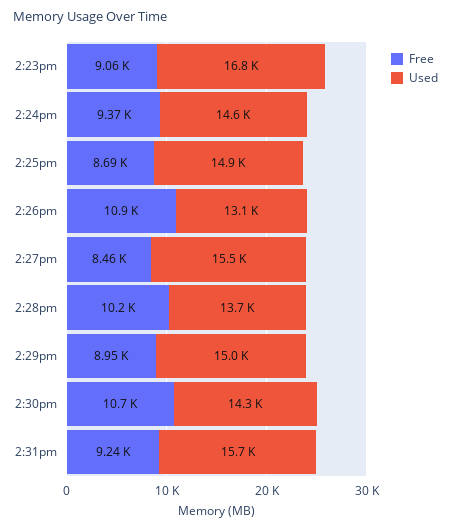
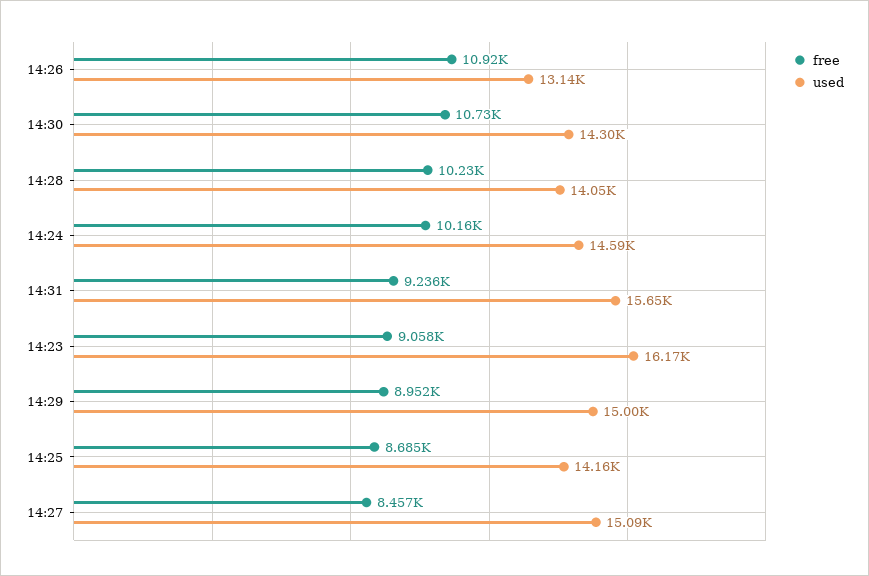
  {
    "Free": {
      "2:23pm": 9058,
-     "2:24pm": 9370,
+     "2:24pm": 10160,
      "2:25pm": 8685,
      "2:26pm": 10920,
      "2:27pm": 8457,
      "2:28pm": 10230,
      "2:29pm": 8952,
      "2:30pm": 10730,
      "2:31pm": 9236
    },
    "Used": {
-     "2:23pm": 16800,
+     "2:23pm": 16170,
      "2:24pm": 14590,
-     "2:25pm": 14900,
+     "2:25pm": 14160,
      "2:26pm": 13140,
-     "2:27pm": 15500,
+     "2:27pm": 15090,
-     "2:28pm": 13700,
+     "2:28pm": 14050,
      "2:29pm": 15000,
      "2:30pm": 14300,
      "2:31pm": 15650
    }
  }

